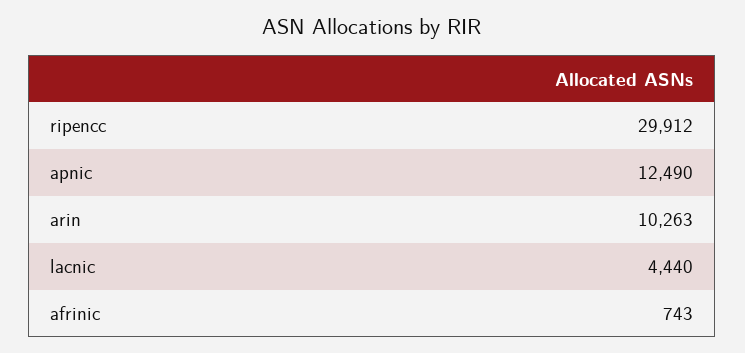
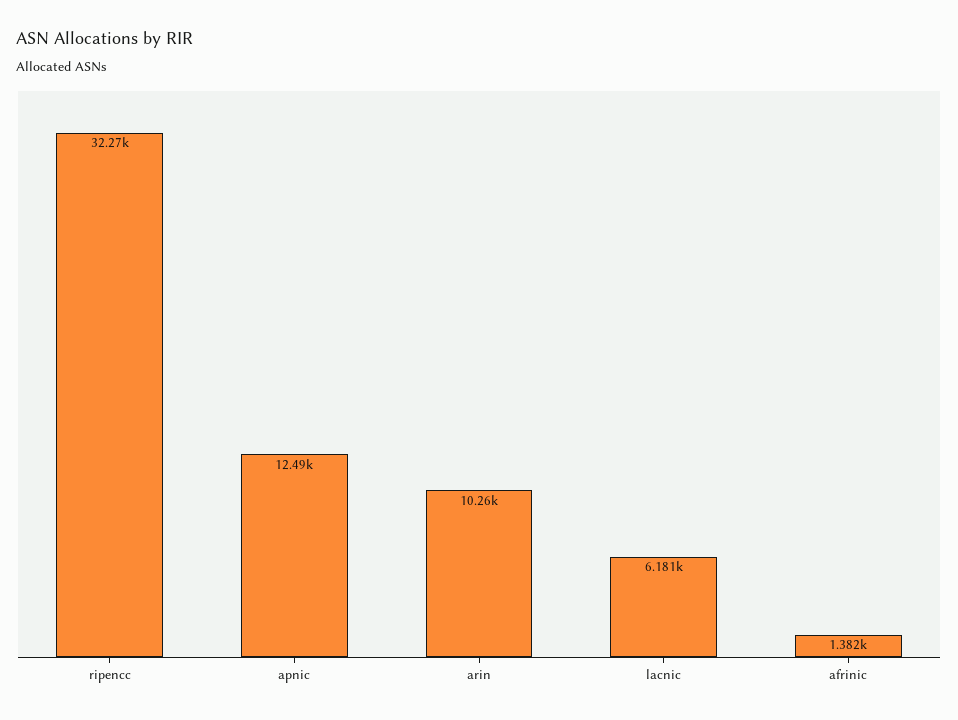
  {
-   "ripencc": 29912,
+   "ripencc": 32270,
    "apnic": 12490,
    "arin": 10263,
-   "lacnic": 4440,
+   "lacnic": 6181,
-   "afrinic": 743
+   "afrinic": 1382
  }

